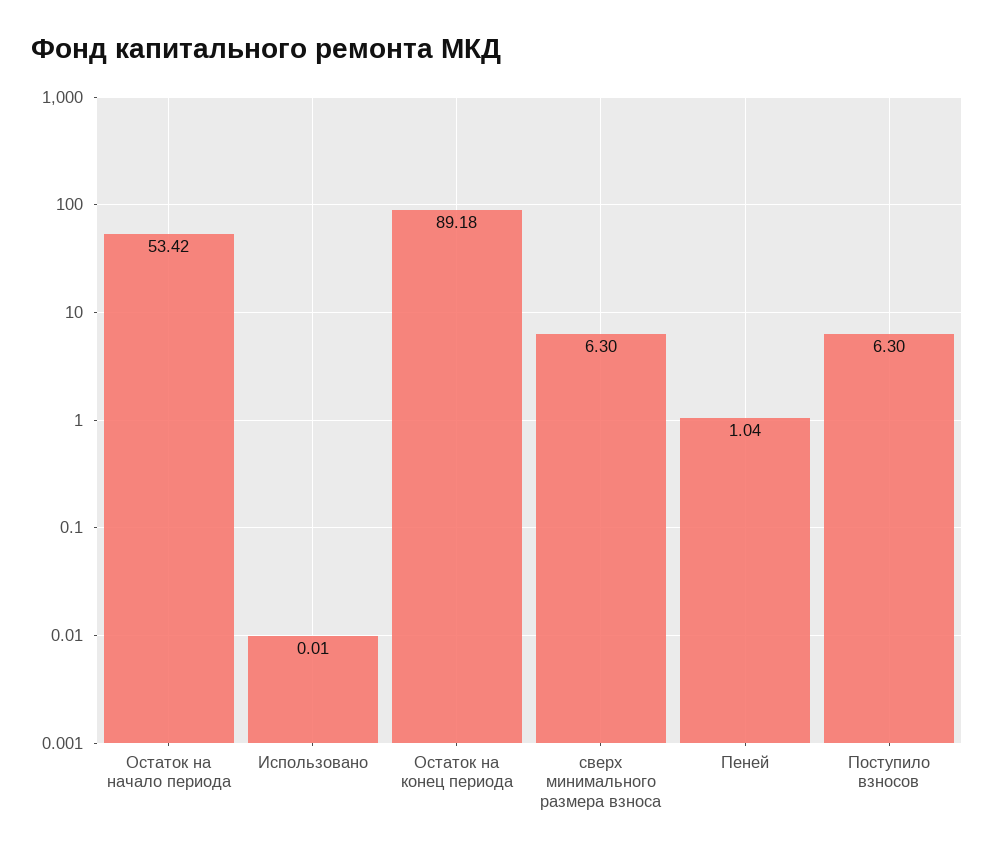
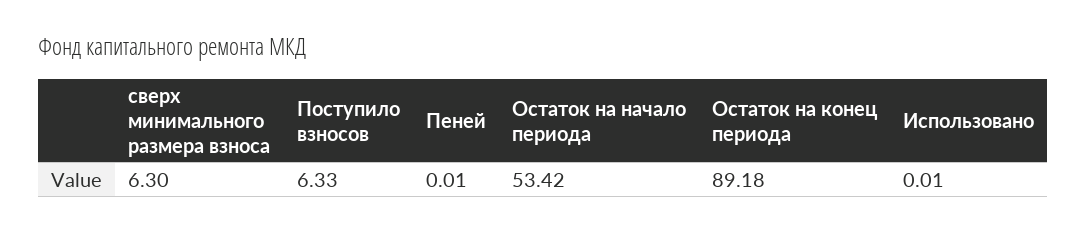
  {
    "Остаток на начало периода": 53.42,
    "Использовано": 0.01,
    "Остаток на конец периода": 89.18,
    "сверх минимального размера взноса": 6.3,
-   "Пеней": 1.04,
+   "Пеней": 0.01,
-   "Поступило взносов": 6.3
+   "Поступило взносов": 6.33
  }

